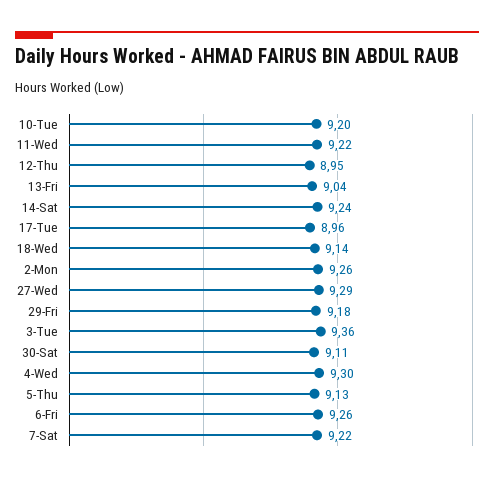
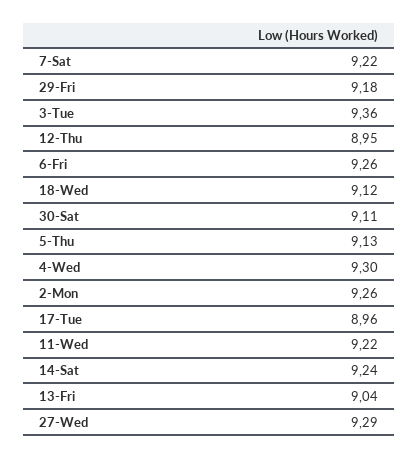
  {
-   "10-Tue": 9.2,
    "11-Wed": 9.22,
    "12-Thu": 8.95,
    "13-Fri": 9.04,
    "14-Sat": 9.24,
    "17-Tue": 8.96,
-   "18-Wed": 9.14,
+   "18-Wed": 9.12,
    "2-Mon": 9.26,
    "27-Wed": 9.29,
    "29-Fri": 9.18,
    "3-Tue": 9.36,
    "30-Sat": 9.11,
    "4-Wed": 9.3,
    "5-Thu": 9.13,
    "6-Fri": 9.26,
    "7-Sat": 9.22
  }

